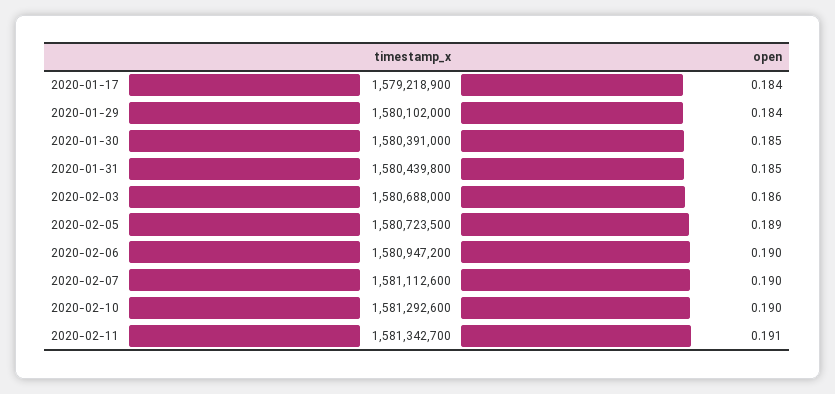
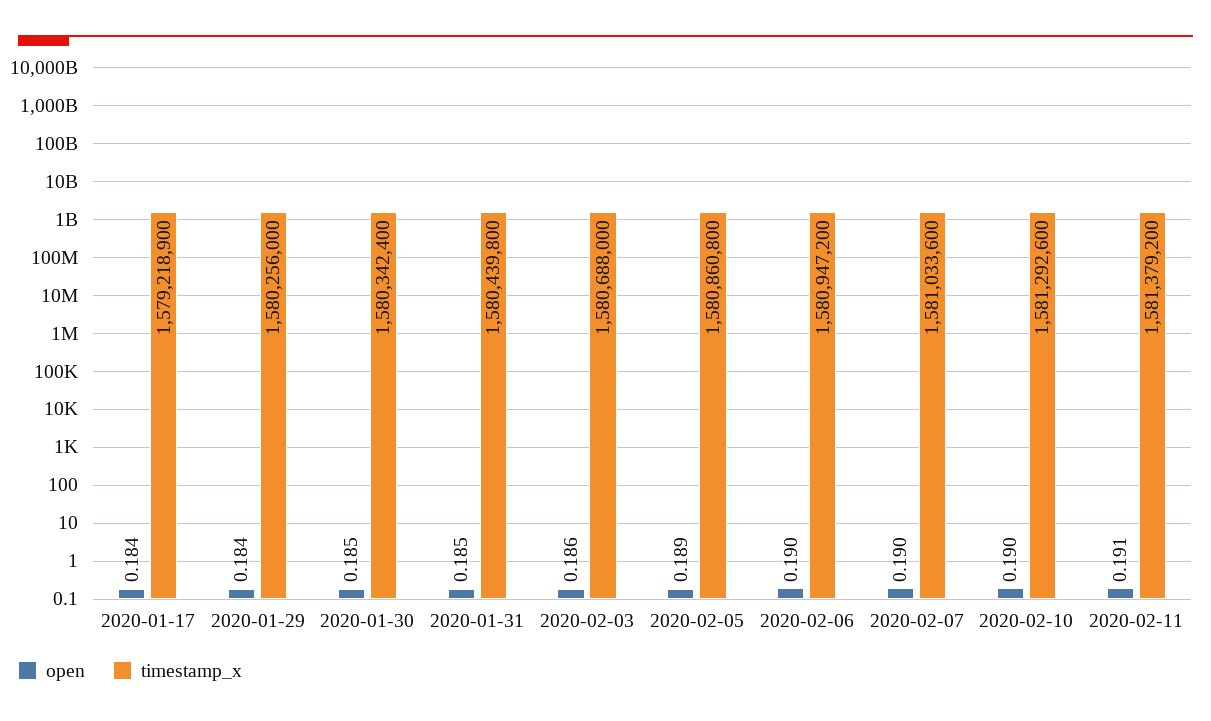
  {
    "timestamp_x": {
      "2020-01-17": 1579218900,
-     "2020-01-29": 1580102000,
+     "2020-01-29": 1580256000,
-     "2020-01-30": 1580391000,
+     "2020-01-30": 1580342400,
      "2020-01-31": 1580439800,
      "2020-02-03": 1580688000,
-     "2020-02-05": 1580723500,
+     "2020-02-05": 1580860800,
      "2020-02-06": 1580947200,
-     "2020-02-07": 1581112600,
+     "2020-02-07": 1581033600,
      "2020-02-10": 1581292600,
-     "2020-02-11": 1581342700
+     "2020-02-11": 1581379200
    },
    "open": {
      "2020-01-17": 0.184,
      "2020-01-29": 0.184,
      "2020-01-30": 0.185,
      "2020-01-31": 0.185,
      "2020-02-03": 0.186,
      "2020-02-05": 0.189,
      "2020-02-06": 0.19,
      "2020-02-07": 0.19,
      "2020-02-10": 0.19,
      "2020-02-11": 0.191
    }
  }

